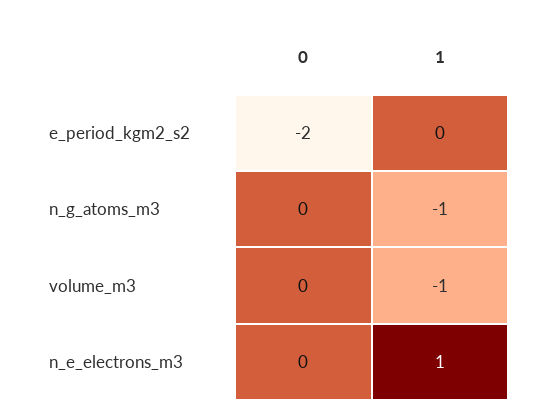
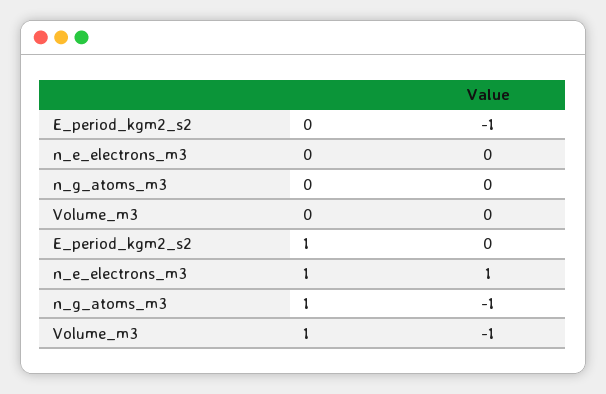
  {
    "0": {
-     "e_period_kgm2_s2": -2,
+     "e_period_kgm2_s2": -1,
      "n_g_atoms_m3": 0,
      "volume_m3": 0,
      "n_e_electrons_m3": 0
    },
    "1": {
      "e_period_kgm2_s2": 0,
      "n_g_atoms_m3": -1,
      "volume_m3": -1,
      "n_e_electrons_m3": 1
    }
  }

